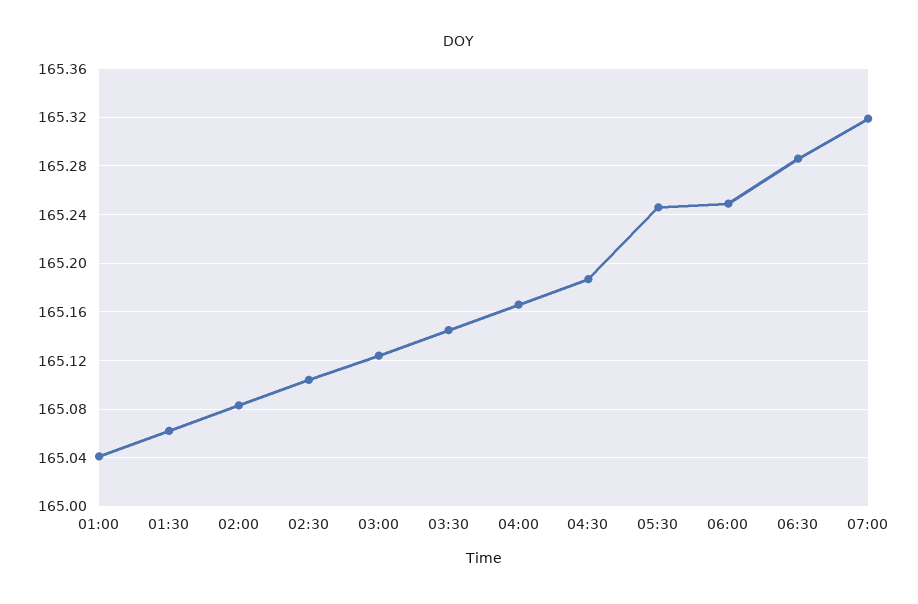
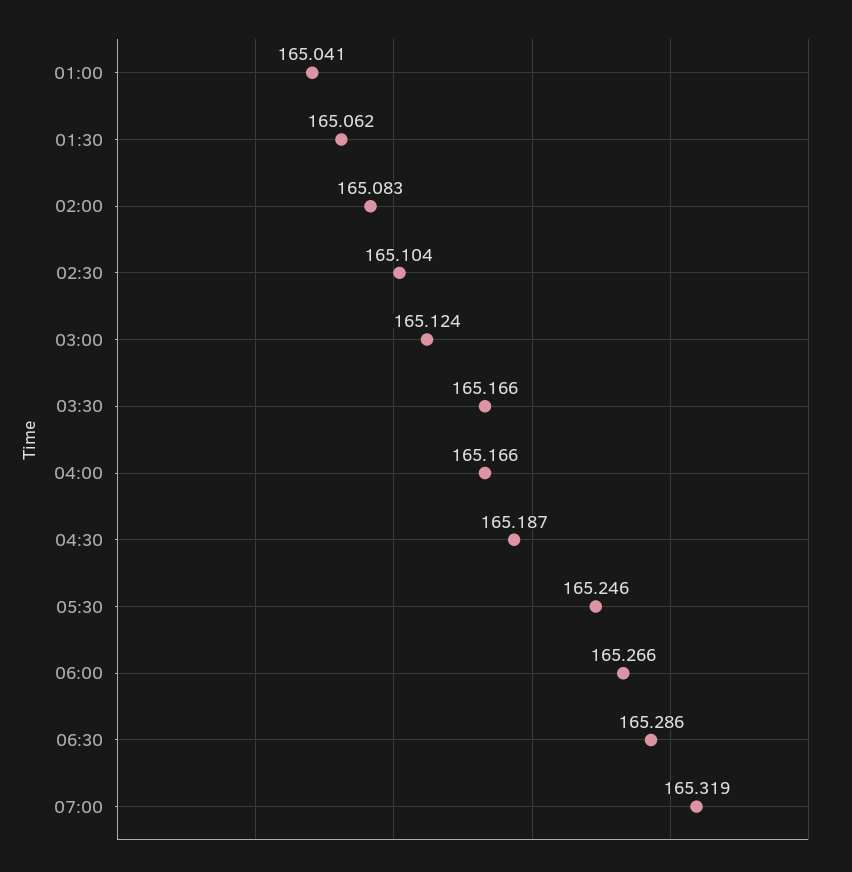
  {
    "01:00": 165.041,
    "01:30": 165.062,
    "02:00": 165.083,
    "02:30": 165.104,
    "03:00": 165.124,
-   "03:30": 165.145,
+   "03:30": 165.166,
    "04:00": 165.166,
    "04:30": 165.187,
    "05:30": 165.246,
-   "06:00": 165.25,
+   "06:00": 165.266,
    "06:30": 165.286,
    "07:00": 165.319
  }

